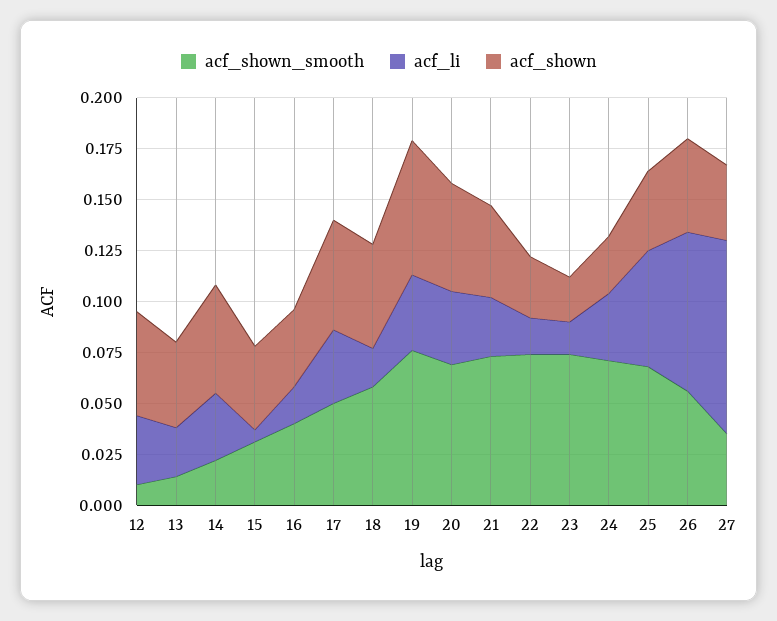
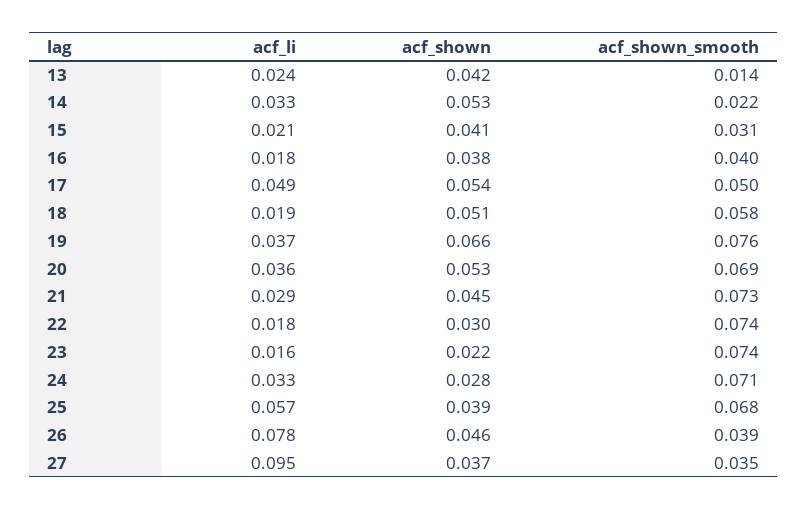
  {
    "acf_shown_smooth": {
-     "12": 0.01,
      "13": 0.014,
      "14": 0.022,
      "15": 0.031,
      "16": 0.04,
      "17": 0.05,
      "18": 0.058,
      "19": 0.076,
      "20": 0.069,
      "21": 0.073,
      "22": 0.074,
      "23": 0.074,
      "24": 0.071,
      "25": 0.068,
-     "26": 0.055,
+     "26": 0.039,
      "27": 0.035
    },
    "acf_li": {
-     "12": 0.035,
      "13": 0.024,
      "14": 0.033,
-     "15": 0.005,
+     "15": 0.021,
      "16": 0.018,
-     "17": 0.035,
+     "17": 0.049,
      "18": 0.019,
      "19": 0.037,
      "20": 0.036,
      "21": 0.029,
      "22": 0.018,
      "23": 0.016,
      "24": 0.033,
      "25": 0.057,
      "26": 0.078,
      "27": 0.095
    },
    "acf_shown": {
-     "12": 0.05,
      "13": 0.042,
      "14": 0.053,
      "15": 0.041,
      "16": 0.038,
      "17": 0.054,
      "18": 0.051,
      "19": 0.066,
      "20": 0.053,
      "21": 0.045,
      "22": 0.03,
      "23": 0.022,
      "24": 0.028,
      "25": 0.039,
      "26": 0.046,
      "27": 0.037
    }
  }

